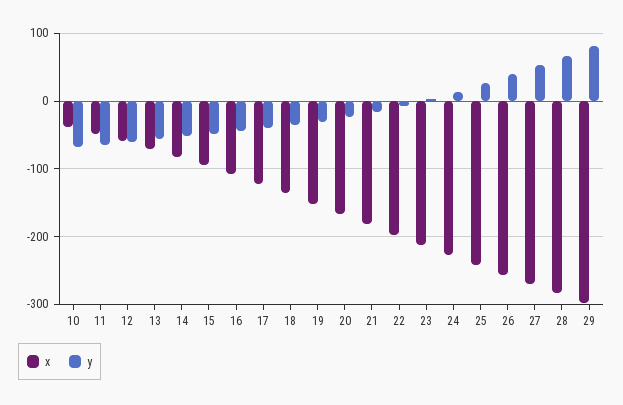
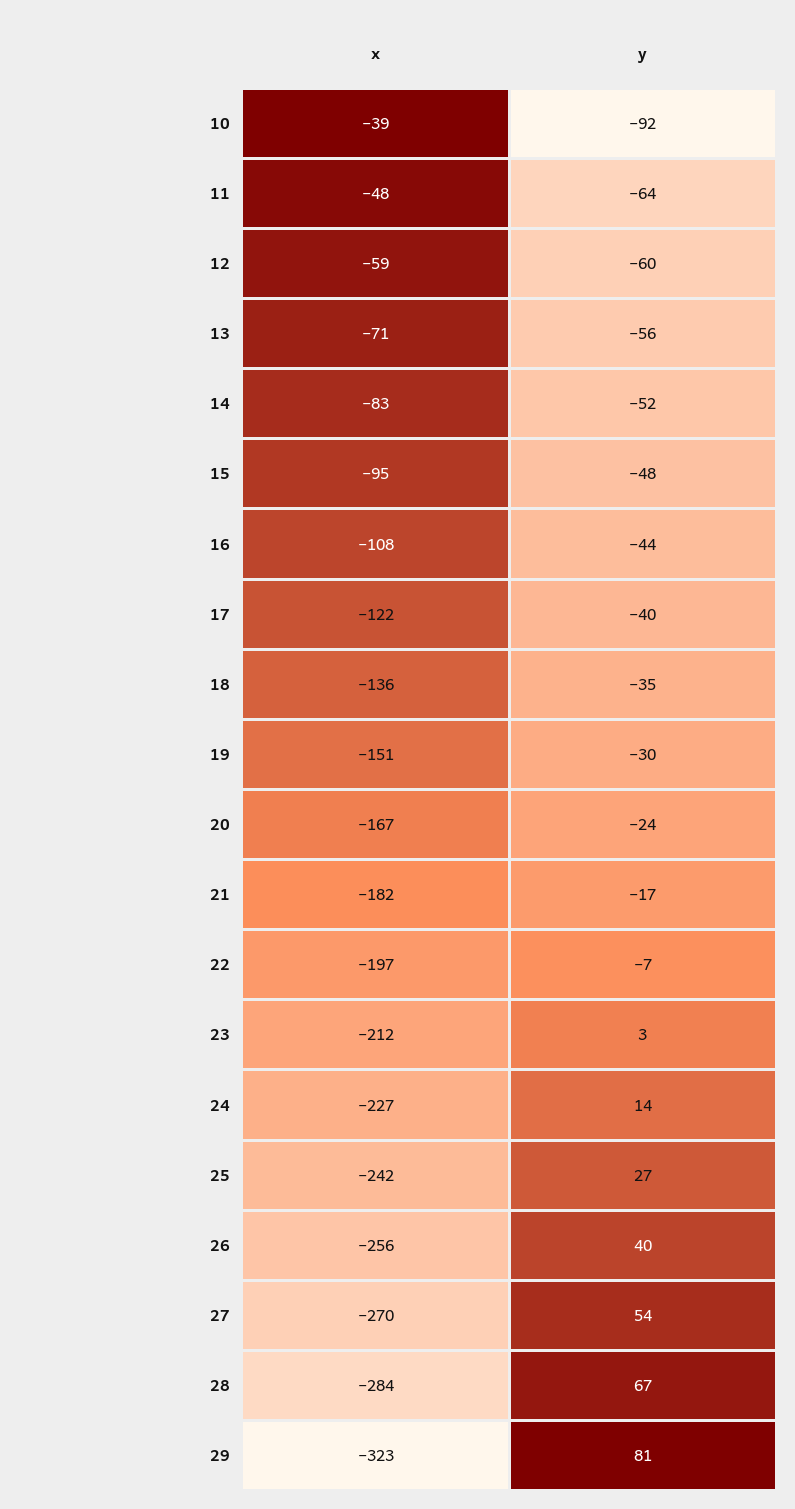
  {
    "x": {
      "10": -39,
      "11": -48,
      "12": -59,
      "13": -71,
      "14": -83,
      "15": -95,
      "16": -108,
      "17": -122,
      "18": -136,
      "19": -151,
      "20": -167,
      "21": -182,
      "22": -197,
      "23": -212,
      "24": -227,
      "25": -242,
      "26": -256,
      "27": -270,
      "28": -284,
-     "29": -300
+     "29": -323
    },
    "y": {
-     "10": -70,
+     "10": -92,
      "11": -64,
      "12": -60,
      "13": -56,
      "14": -52,
      "15": -48,
      "16": -44,
      "17": -40,
      "18": -35,
      "19": -30,
      "20": -24,
      "21": -17,
      "22": -7,
      "23": 3,
      "24": 14,
      "25": 27,
      "26": 40,
      "27": 54,
      "28": 67,
      "29": 81
    }
  }

